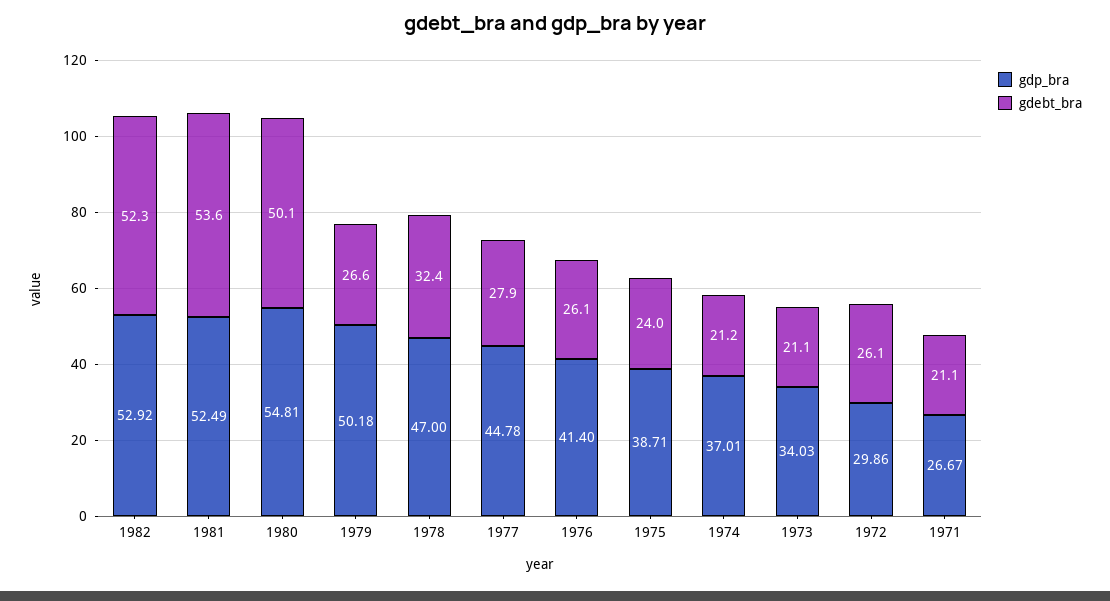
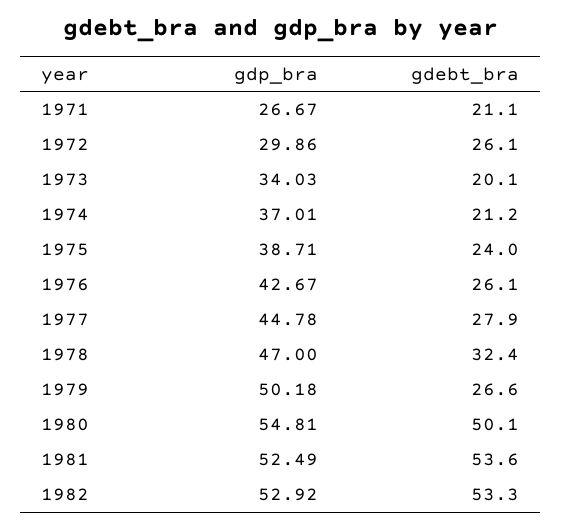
  {
    "gdp_bra": {
      "1982": 52.92,
      "1981": 52.49,
      "1980": 54.81,
      "1979": 50.18,
      "1978": 47,
      "1977": 44.78,
-     "1976": 41.4,
+     "1976": 42.67,
      "1975": 38.71,
      "1974": 37.01,
      "1973": 34.03,
      "1972": 29.86,
      "1971": 26.67
    },
    "gdebt_bra": {
-     "1982": 52.3,
+     "1982": 53.3,
      "1981": 53.6,
      "1980": 50.1,
      "1979": 26.6,
      "1978": 32.4,
      "1977": 27.9,
      "1976": 26.1,
      "1975": 24,
      "1974": 21.2,
-     "1973": 21.1,
+     "1973": 20.1,
      "1972": 26.1,
      "1971": 21.1
    }
  }

